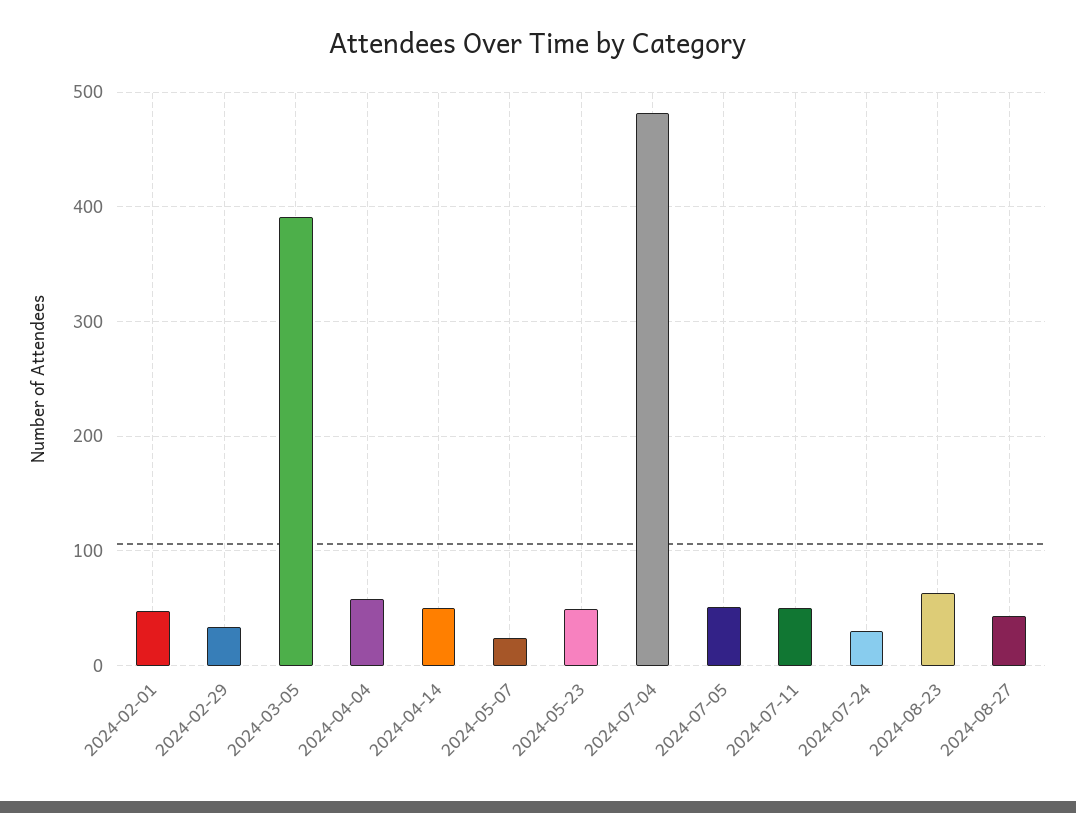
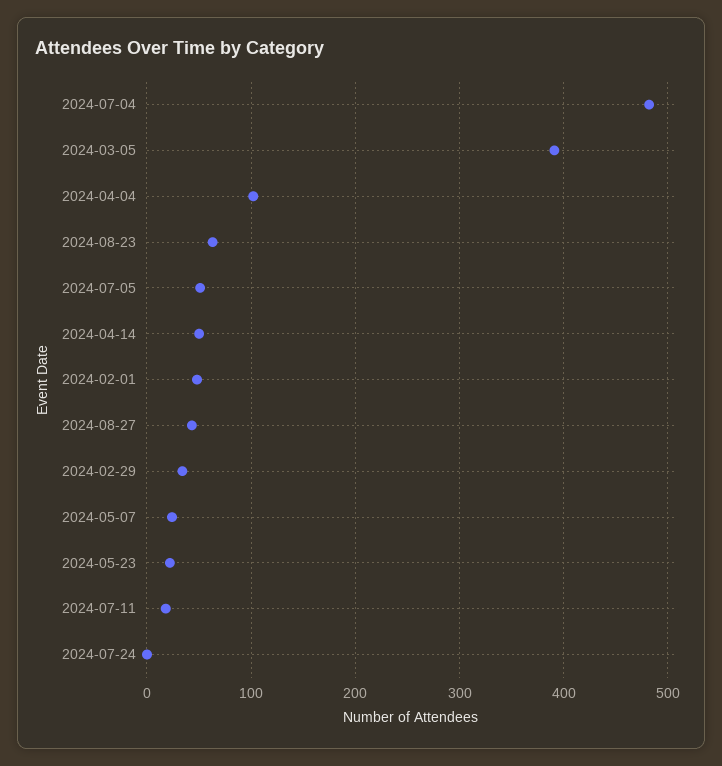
  {
    "2024-02-01": 50,
    "2024-02-29": 30,
    "2024-03-05": 390,
-   "2024-04-04": 60,
+   "2024-04-04": 100,
    "2024-04-14": 50,
    "2024-05-07": 20,
-   "2024-05-23": 50,
+   "2024-05-23": 20,
    "2024-07-04": 480,
    "2024-07-05": 50,
-   "2024-07-11": 50,
+   "2024-07-11": 20,
-   "2024-07-24": 30,
+   "2024-07-24": 0,
    "2024-08-23": 60,
    "2024-08-27": 40
  }

